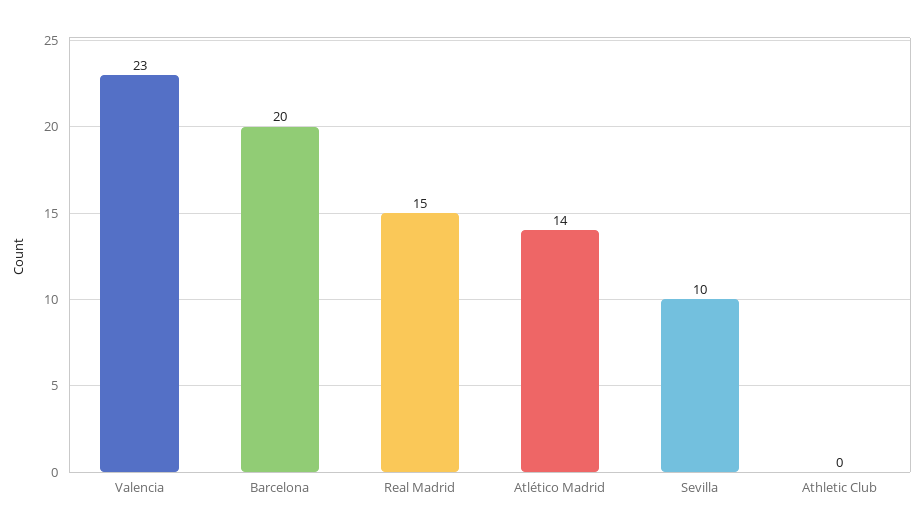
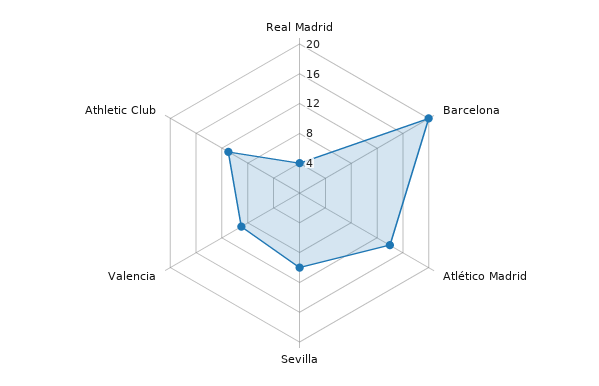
  {
-   "Valencia": 23,
+   "Valencia": 8,
    "Barcelona": 20,
-   "Real Madrid": 15,
+   "Real Madrid": 4,
    "Atlético Madrid": 14,
    "Sevilla": 10,
-   "Athletic Club": 0
+   "Athletic Club": 12
  }

